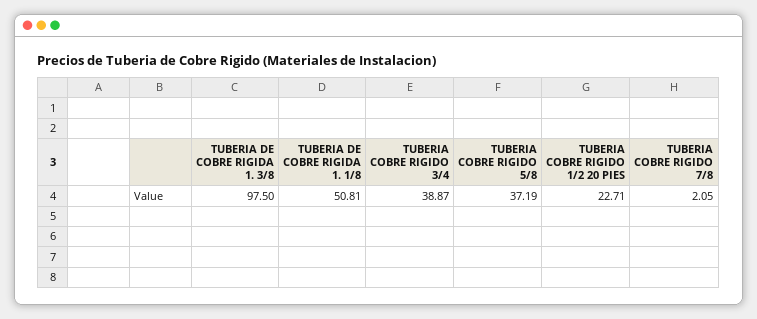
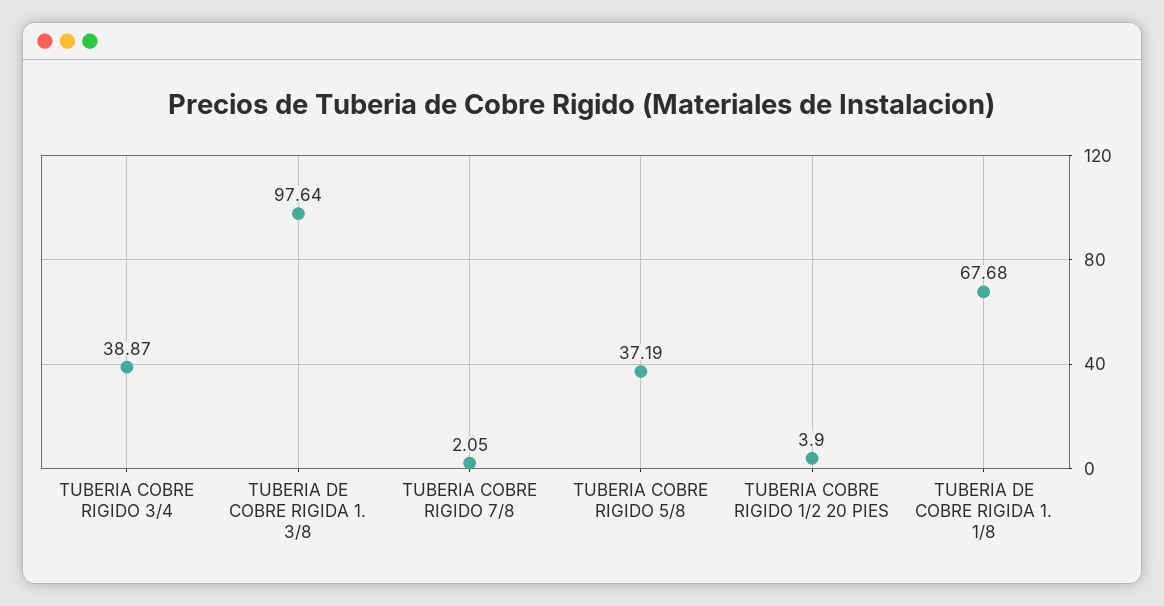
  {
-   "TUBERIA DE COBRE RIGIDA 1. 3/8": 97.5,
+   "TUBERIA DE COBRE RIGIDA 1. 3/8": 97.64,
-   "TUBERIA DE COBRE RIGIDA 1. 1/8": 50.81,
+   "TUBERIA DE COBRE RIGIDA 1. 1/8": 67.68,
    "TUBERIA COBRE RIGIDO 3/4": 38.87,
    "TUBERIA COBRE RIGIDO 5/8": 37.19,
-   "TUBERIA COBRE RIGIDO 1/2 20 PIES": 22.71,
+   "TUBERIA COBRE RIGIDO 1/2 20 PIES": 3.9,
    "TUBERIA COBRE RIGIDO 7/8": 2.05
  }

